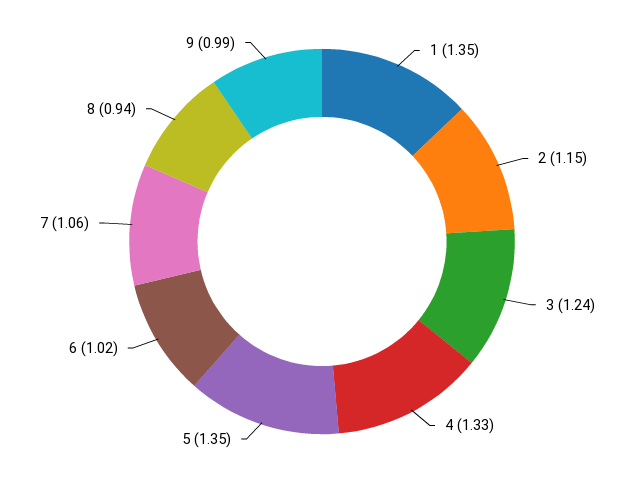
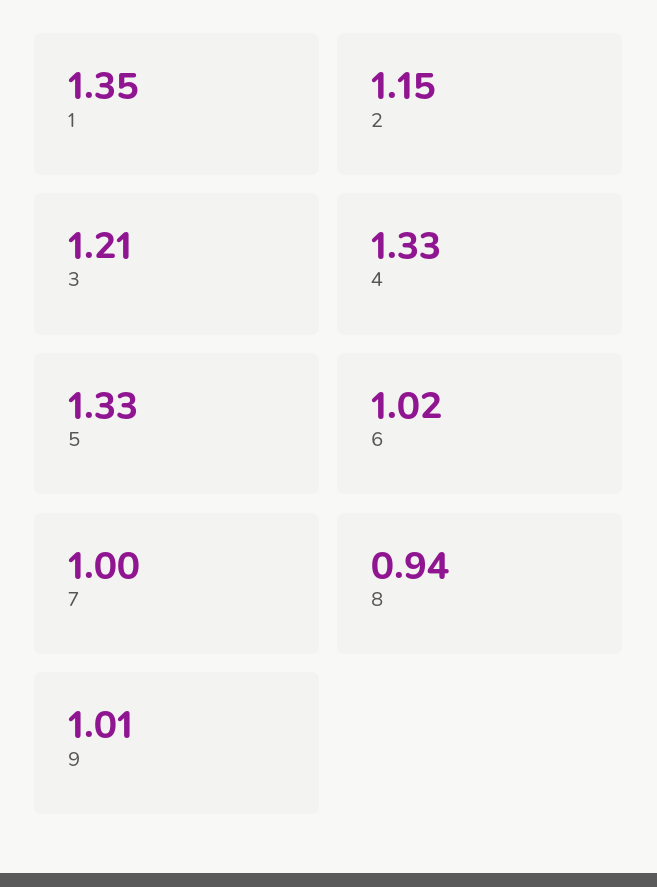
  {
    "1": 1.35,
    "2": 1.15,
-   "3": 1.24,
+   "3": 1.21,
    "4": 1.33,
-   "5": 1.35,
+   "5": 1.33,
    "6": 1.02,
-   "7": 1.06,
+   "7": 1,
    "8": 0.94,
-   "9": 0.99
+   "9": 1.01
  }

